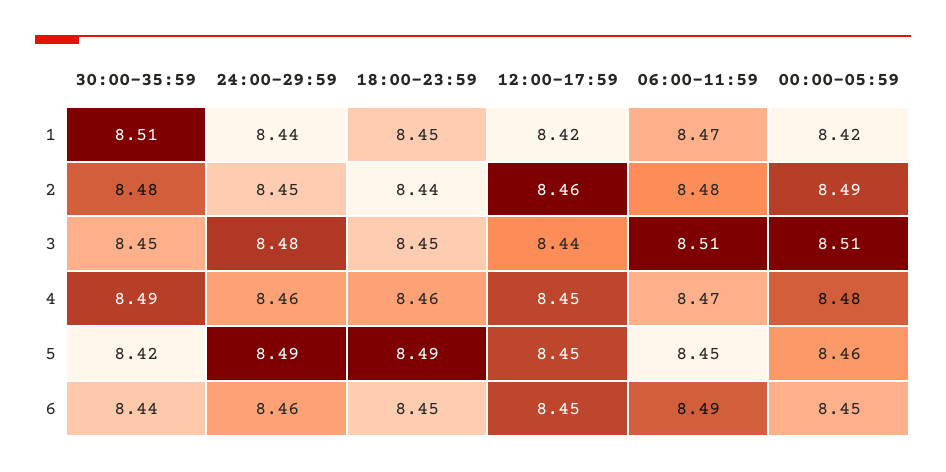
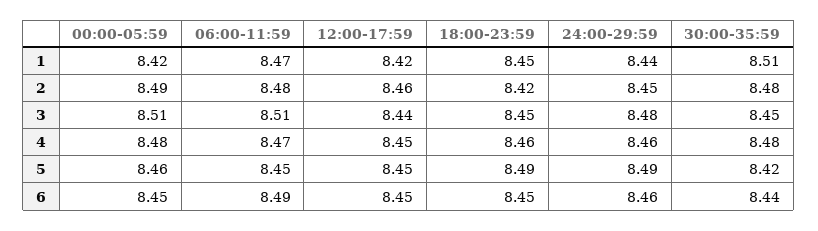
  {
    "30:00-35:59": {
      "1": 8.51,
      "2": 8.48,
      "3": 8.45,
-     "4": 8.49,
+     "4": 8.48,
      "5": 8.42,
      "6": 8.44
    },
    "24:00-29:59": {
      "1": 8.44,
      "2": 8.45,
      "3": 8.48,
      "4": 8.46,
      "5": 8.49,
      "6": 8.46
    },
    "18:00-23:59": {
      "1": 8.45,
-     "2": 8.44,
+     "2": 8.42,
      "3": 8.45,
      "4": 8.46,
      "5": 8.49,
      "6": 8.45
    },
    "12:00-17:59": {
      "1": 8.42,
      "2": 8.46,
      "3": 8.44,
      "4": 8.45,
      "5": 8.45,
      "6": 8.45
    },
    "06:00-11:59": {
      "1": 8.47,
      "2": 8.48,
      "3": 8.51,
      "4": 8.47,
      "5": 8.45,
      "6": 8.49
    },
    "00:00-05:59": {
      "1": 8.42,
      "2": 8.49,
      "3": 8.51,
      "4": 8.48,
      "5": 8.46,
      "6": 8.45
    }
  }

